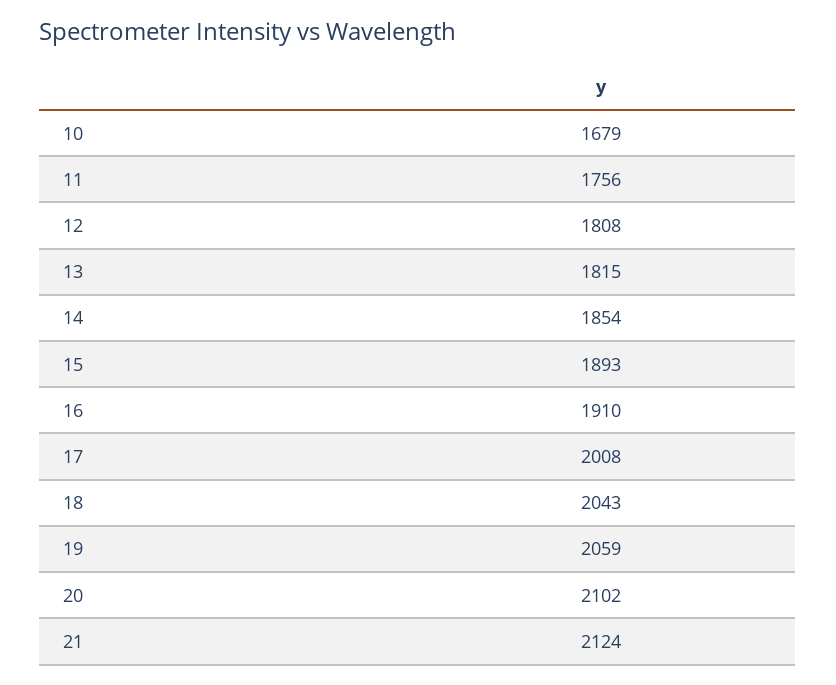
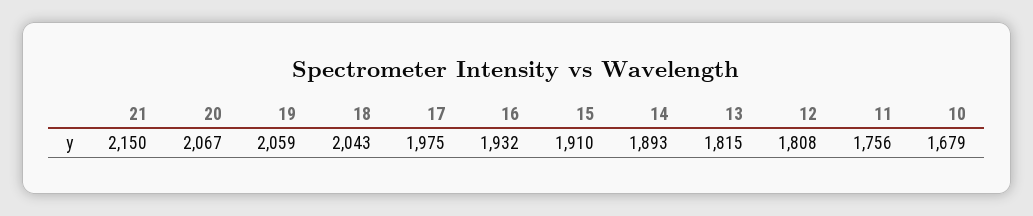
  {
    "10": 1679,
    "11": 1756,
    "12": 1808,
    "13": 1815,
-   "14": 1854,
+   "14": 1893,
-   "15": 1893,
+   "15": 1910,
-   "16": 1910,
+   "16": 1932,
-   "17": 2008,
+   "17": 1975,
    "18": 2043,
    "19": 2059,
-   "20": 2102,
+   "20": 2067,
-   "21": 2124
+   "21": 2150
  }

